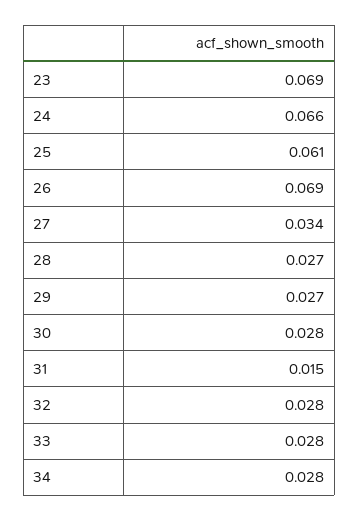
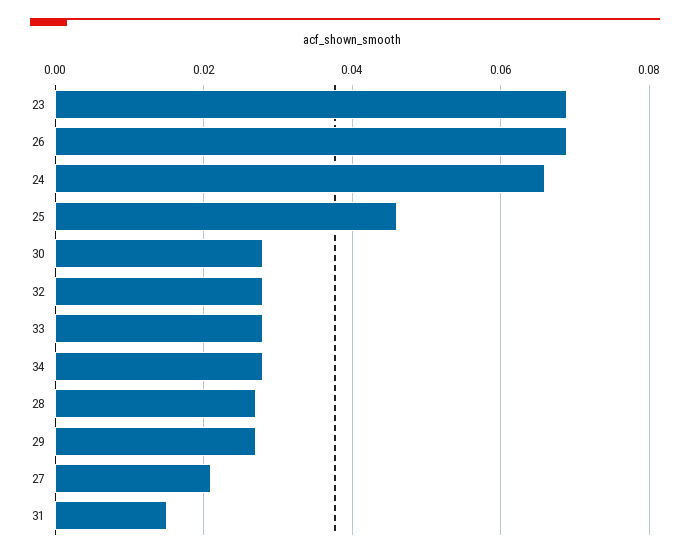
  {
    "23": 0.069,
    "24": 0.066,
-   "25": 0.061,
+   "25": 0.045,
    "26": 0.069,
-   "27": 0.034,
+   "27": 0.02,
    "28": 0.027,
    "29": 0.027,
    "30": 0.028,
    "31": 0.015,
    "32": 0.028,
    "33": 0.028,
    "34": 0.028
  }

